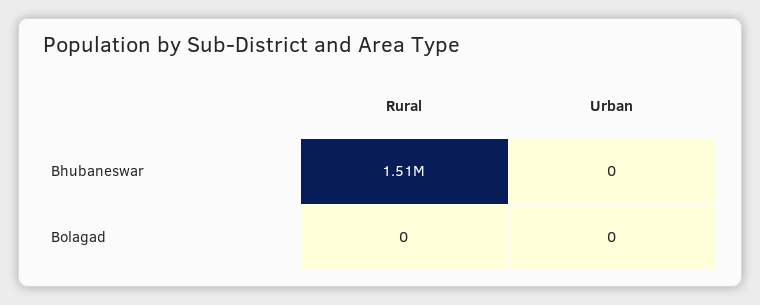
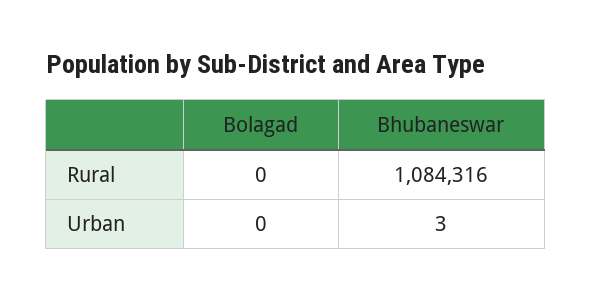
  {
    "Rural": {
-     "Bhubaneswar": 1510000,
+     "Bhubaneswar": 1084316,
      "Bolagad": 0
    },
    "Urban": {
-     "Bhubaneswar": 0,
+     "Bhubaneswar": 3,
      "Bolagad": 0
    }
  }

